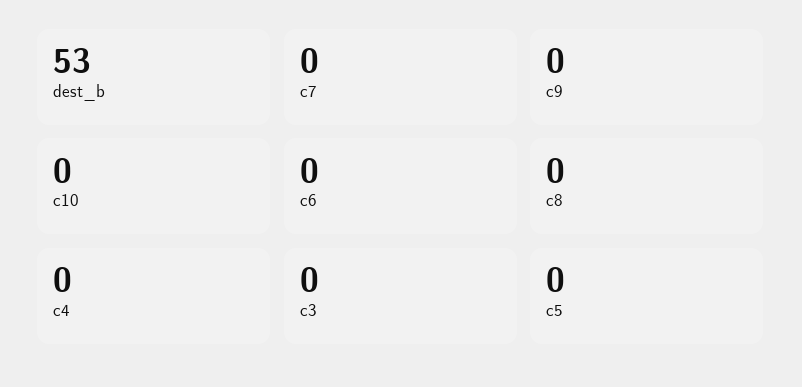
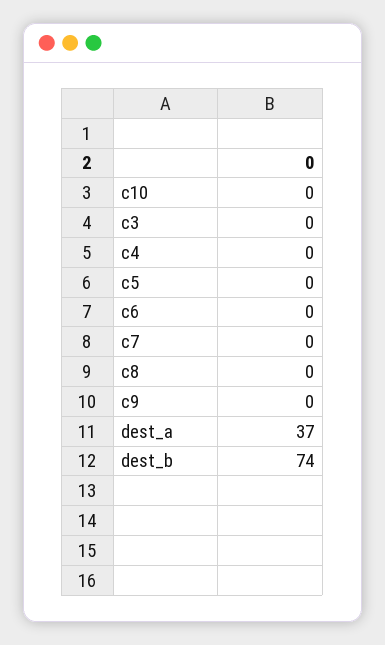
  {
-   "dest_b": 53,
+   "dest_b": 74,
    "c7": 0,
    "c9": 0,
    "c10": 0,
    "c6": 0,
    "c8": 0,
    "c4": 0,
    "c3": 0,
-   "c5": 0
+   "c5": 0,
+   "dest_a": 37
  }

